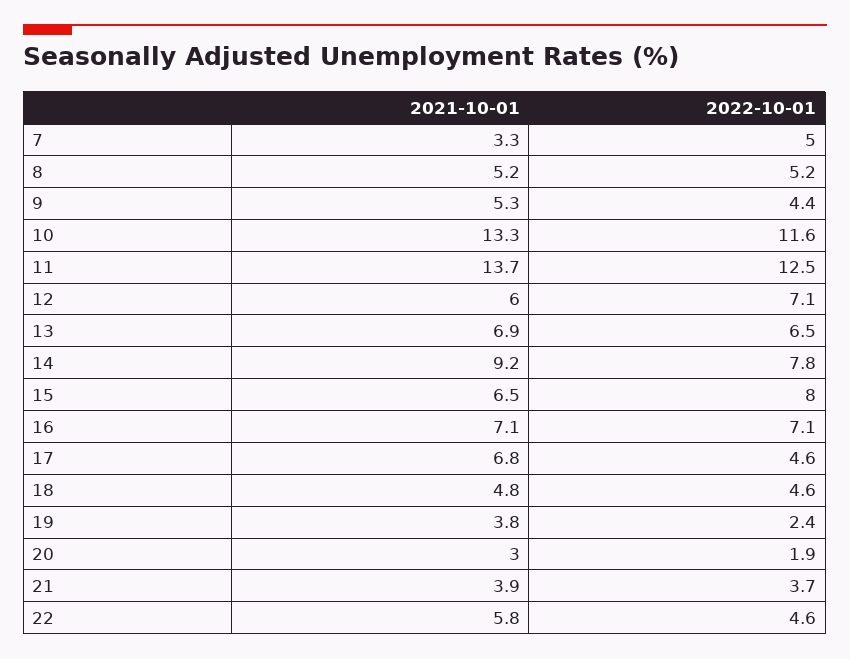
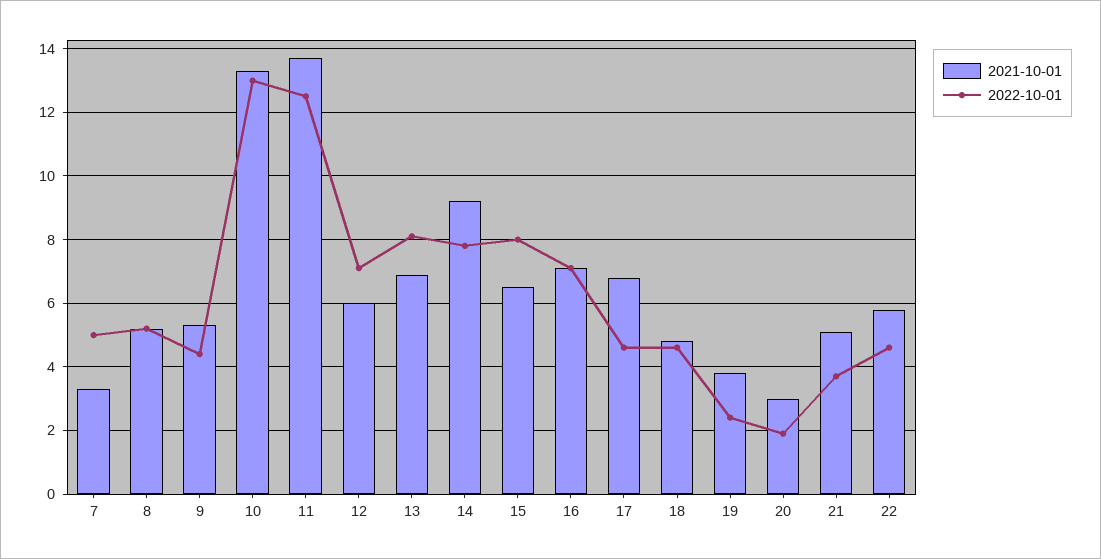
  {
    "2021-10-01": {
      "7": 3.3,
      "8": 5.2,
      "9": 5.3,
      "10": 13.3,
      "11": 13.7,
      "12": 6,
      "13": 6.9,
      "14": 9.2,
      "15": 6.5,
      "16": 7.1,
      "17": 6.8,
      "18": 4.8,
      "19": 3.8,
      "20": 3,
-     "21": 3.9,
+     "21": 5,
      "22": 5.8
    },
    "2022-10-01": {
      "7": 5,
      "8": 5.2,
      "9": 4.4,
-     "10": 11.6,
+     "10": 13,
      "11": 12.5,
      "12": 7.1,
-     "13": 6.5,
+     "13": 8,
      "14": 7.8,
      "15": 8,
      "16": 7.1,
      "17": 4.6,
      "18": 4.6,
      "19": 2.4,
      "20": 1.9,
      "21": 3.7,
      "22": 4.6
    }
  }

